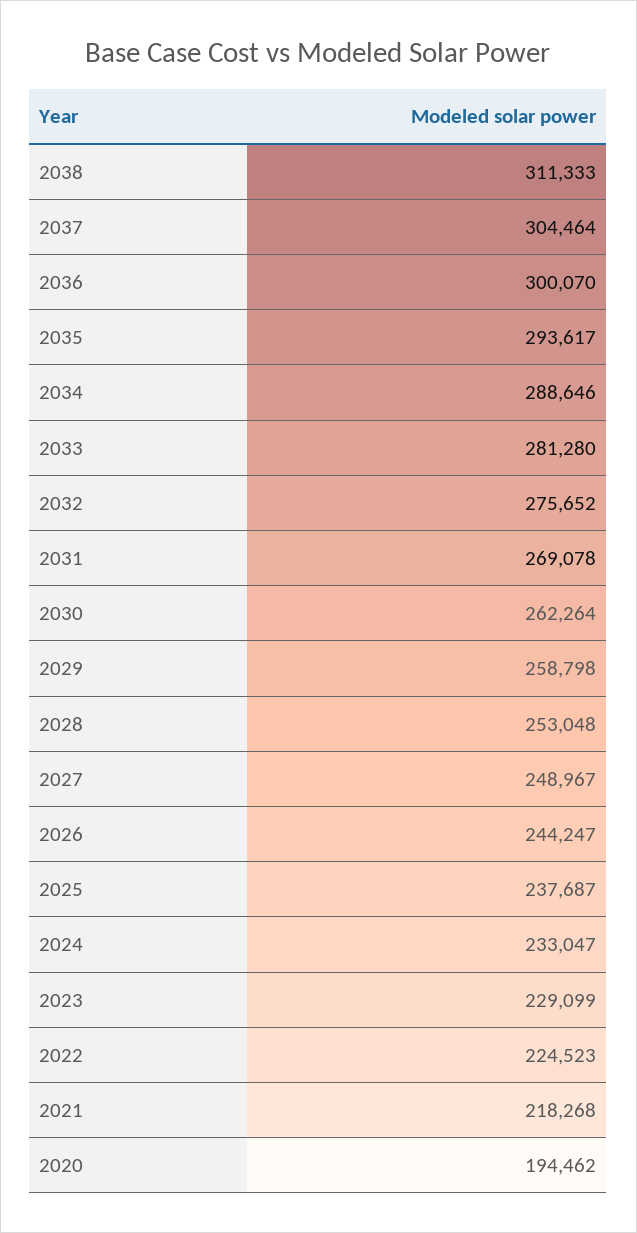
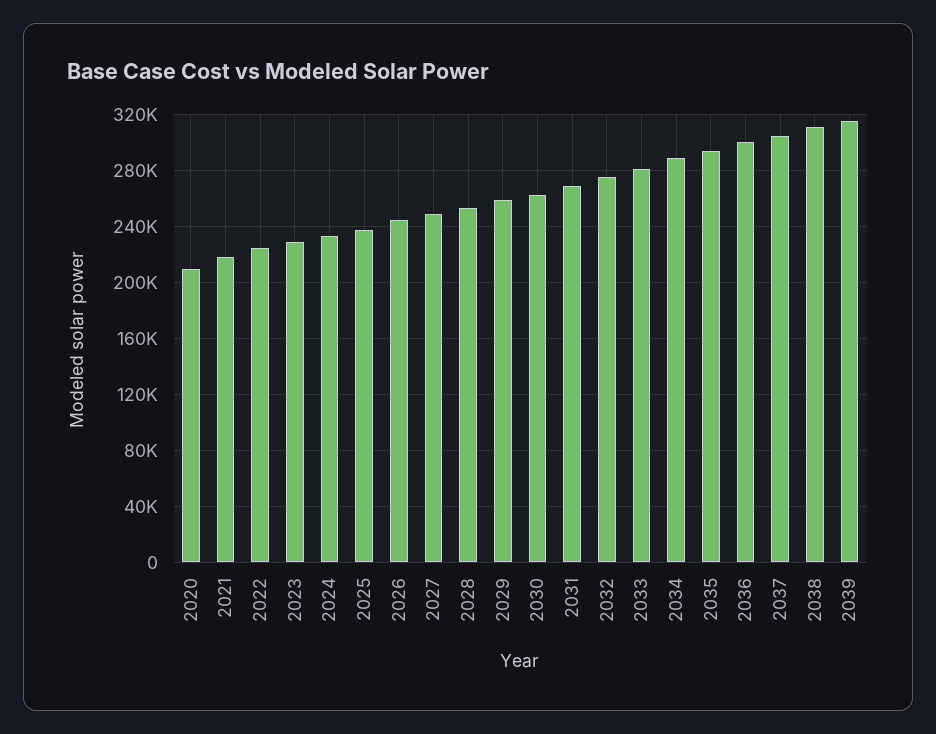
  {
    "2038": 311333,
    "2037": 304464,
    "2036": 300070,
    "2035": 293617,
    "2034": 288646,
    "2033": 281280,
    "2032": 275652,
    "2031": 269078,
    "2030": 262264,
    "2029": 258798,
    "2028": 253048,
    "2027": 248967,
    "2026": 244247,
    "2025": 237687,
    "2024": 233047,
    "2023": 229099,
    "2022": 224523,
    "2021": 218268,
-   "2020": 194462
+   "2020": 210000,
+   "2039": 315000
  }

